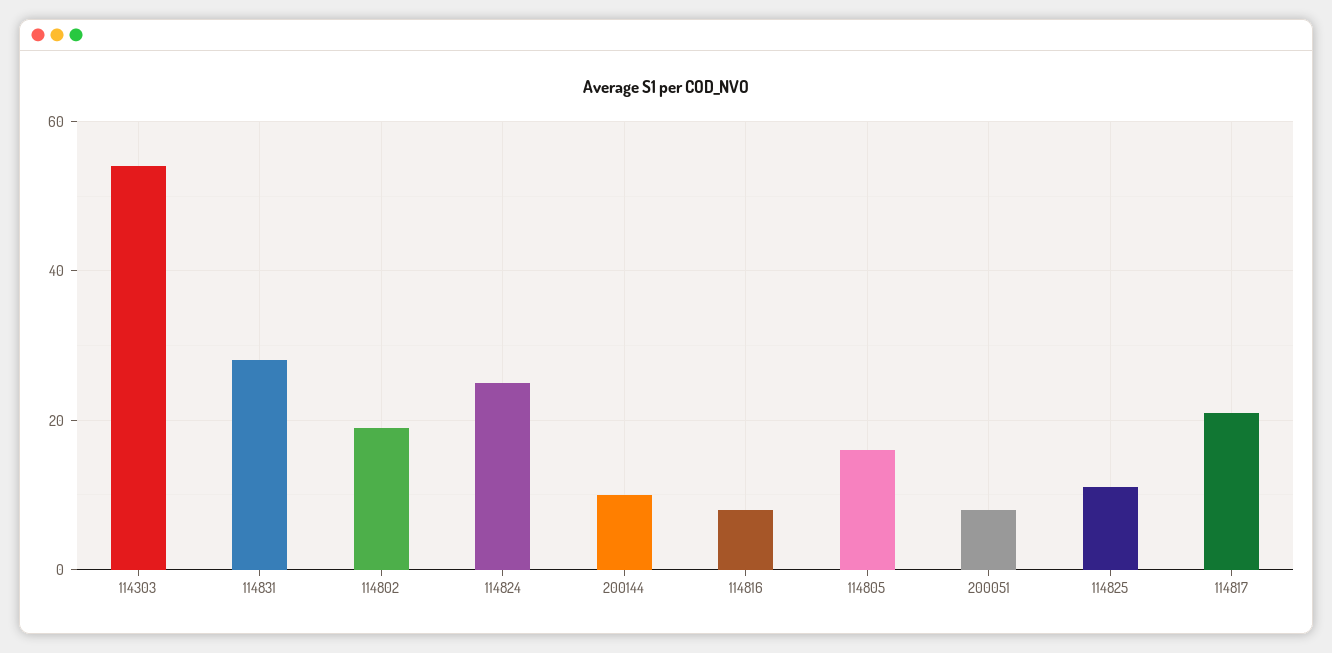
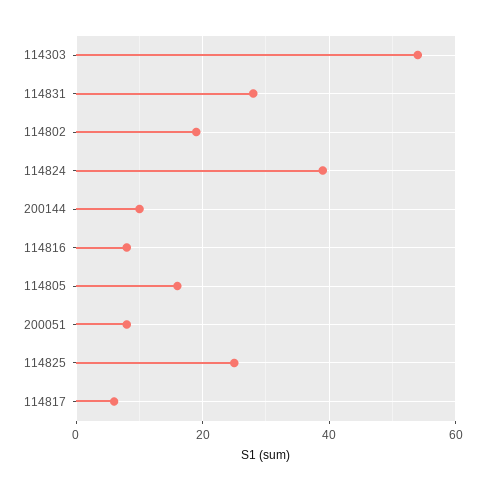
  {
    "114303": 55,
    "114831": 30,
    "114802": 20,
-   "114824": 25,
+   "114824": 40,
    "200144": 10,
    "114816": 10,
    "114805": 15,
    "200051": 10,
-   "114825": 10,
+   "114825": 25,
-   "114817": 20
+   "114817": 5
  }

